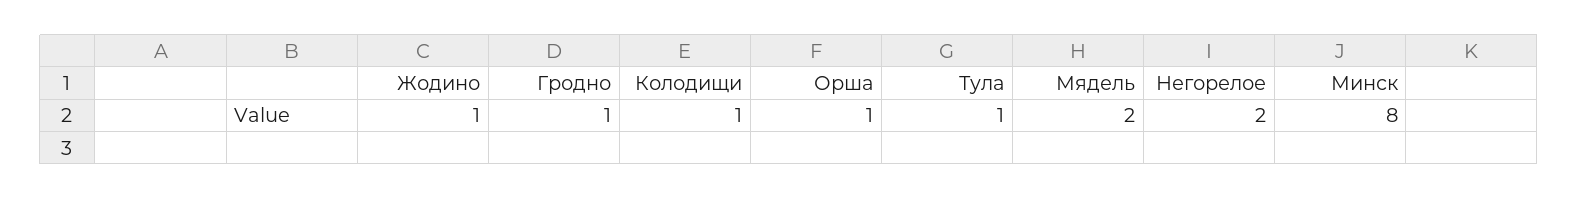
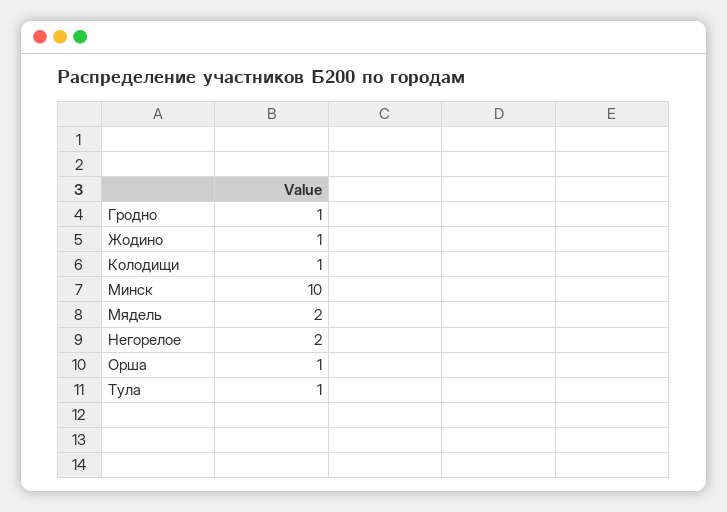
  {
    "Жодино": 1,
    "Гродно": 1,
    "Колодищи": 1,
    "Орша": 1,
    "Тула": 1,
    "Мядель": 2,
    "Негорелое": 2,
-   "Минск": 8
+   "Минск": 10
  }

